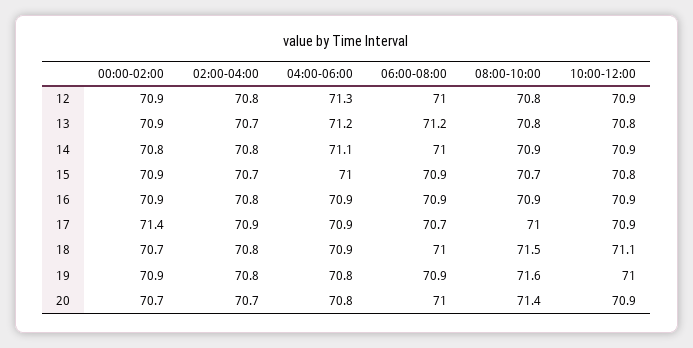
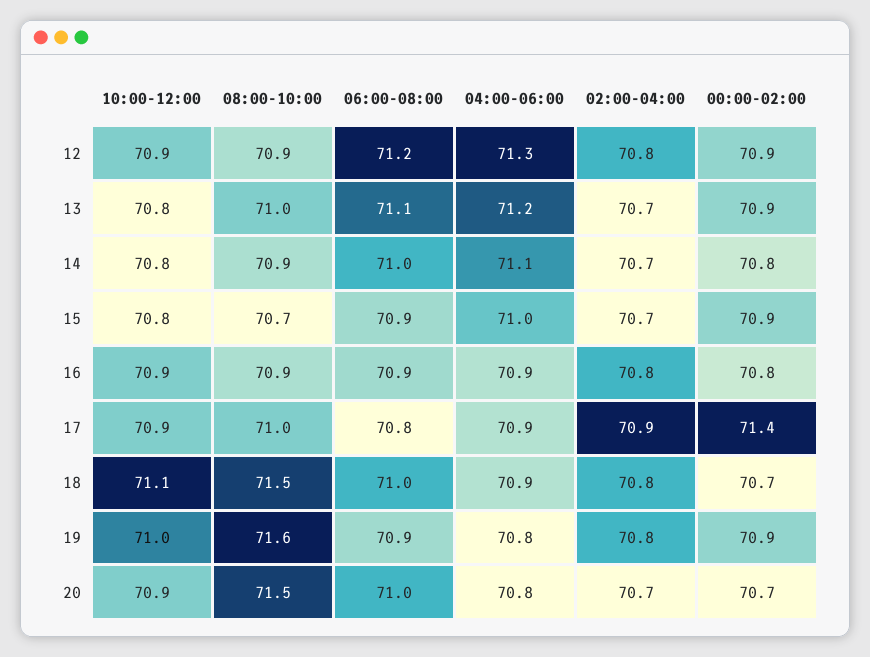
  {
    "00:00-02:00": {
      "12": 70.9,
      "13": 70.9,
      "14": 70.8,
      "15": 70.9,
-     "16": 70.9,
+     "16": 70.8,
      "17": 71.4,
      "18": 70.7,
      "19": 70.9,
      "20": 70.7
    },
    "02:00-04:00": {
      "12": 70.8,
      "13": 70.7,
-     "14": 70.8,
+     "14": 70.7,
      "15": 70.7,
      "16": 70.8,
      "17": 70.9,
      "18": 70.8,
      "19": 70.8,
      "20": 70.7
    },
    "04:00-06:00": {
      "12": 71.3,
      "13": 71.2,
      "14": 71.1,
      "15": 71,
      "16": 70.9,
      "17": 70.9,
      "18": 70.9,
      "19": 70.8,
      "20": 70.8
    },
    "06:00-08:00": {
-     "12": 71,
+     "12": 71.2,
-     "13": 71.2,
+     "13": 71.1,
      "14": 71,
      "15": 70.9,
      "16": 70.9,
-     "17": 70.7,
+     "17": 70.8,
      "18": 71,
      "19": 70.9,
      "20": 71
    },
    "08:00-10:00": {
-     "12": 70.8,
+     "12": 70.9,
-     "13": 70.8,
+     "13": 71,
      "14": 70.9,
      "15": 70.7,
      "16": 70.9,
      "17": 71,
      "18": 71.5,
      "19": 71.6,
-     "20": 71.4
+     "20": 71.5
    },
    "10:00-12:00": {
      "12": 70.9,
      "13": 70.8,
-     "14": 70.9,
+     "14": 70.8,
      "15": 70.8,
      "16": 70.9,
      "17": 70.9,
      "18": 71.1,
      "19": 71,
      "20": 70.9
    }
  }

